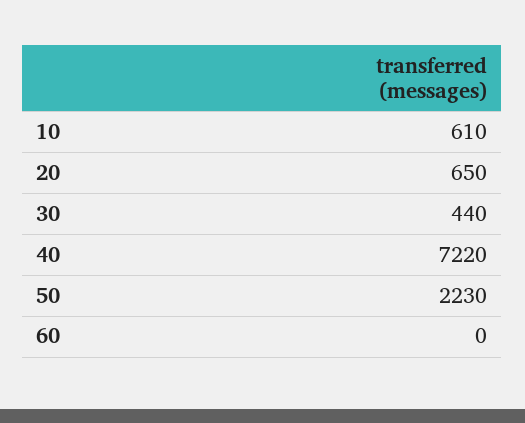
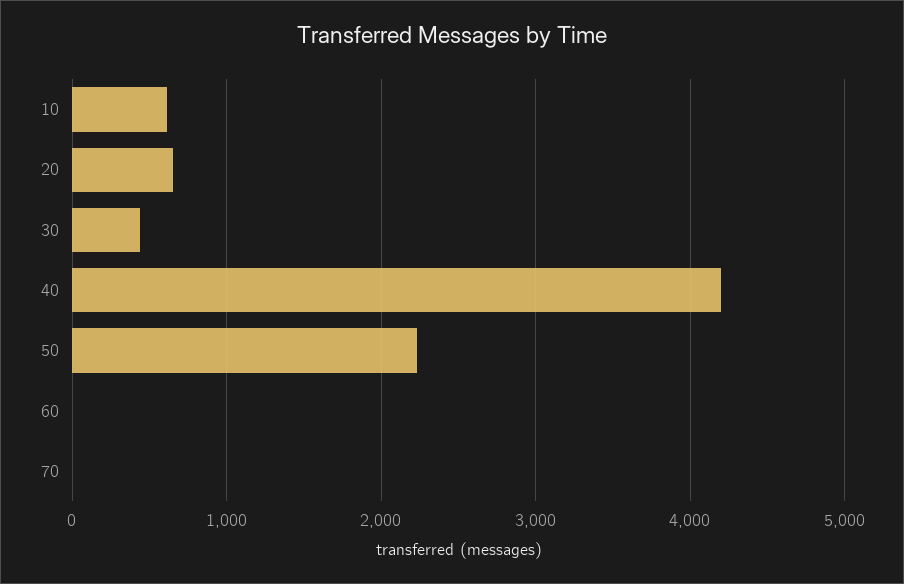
  {
    "10": 610,
    "20": 650,
    "30": 440,
-   "40": 7220,
+   "40": 4200,
    "50": 2230,
-   "60": 0
+   "60": 0,
+   "70": 0
  }

